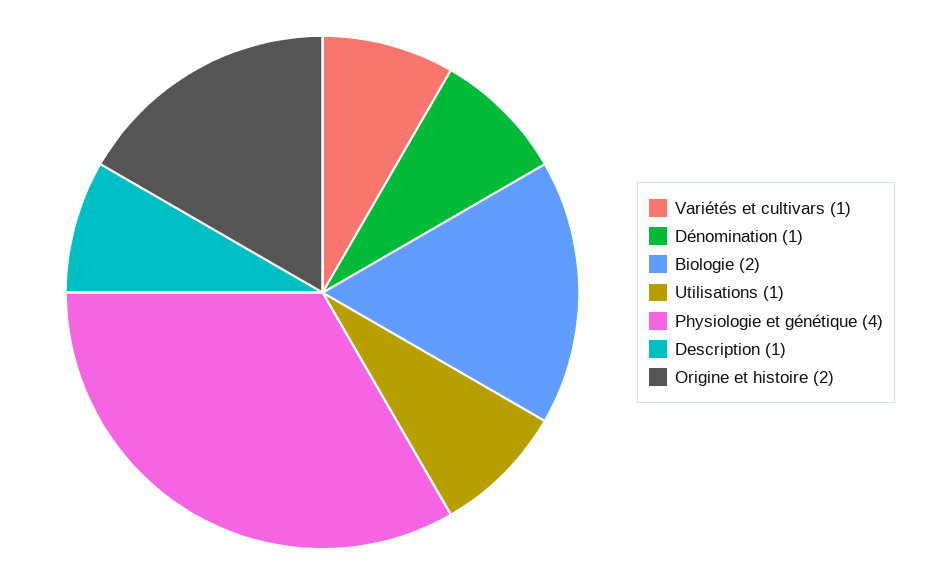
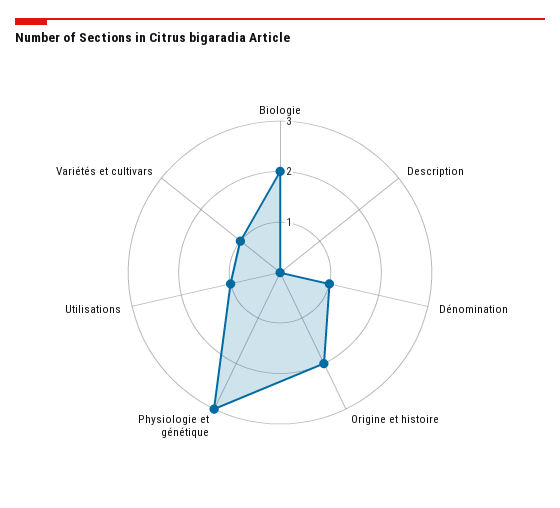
  {
    "Variétés et cultivars": 1,
    "Dénomination": 1,
    "Biologie": 2,
    "Utilisations": 1,
-   "Physiologie et génétique": 4,
+   "Physiologie et génétique": 3,
-   "Description": 1,
+   "Description": 0,
    "Origine et histoire": 2
  }

